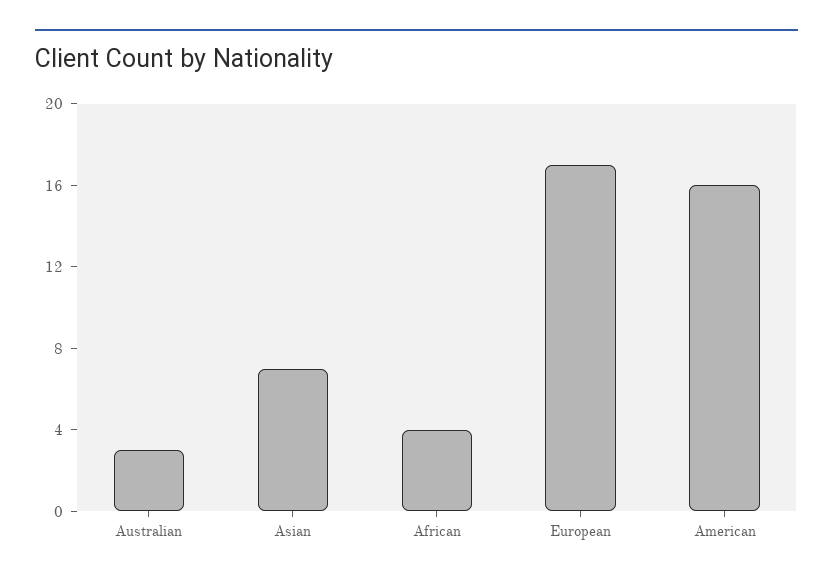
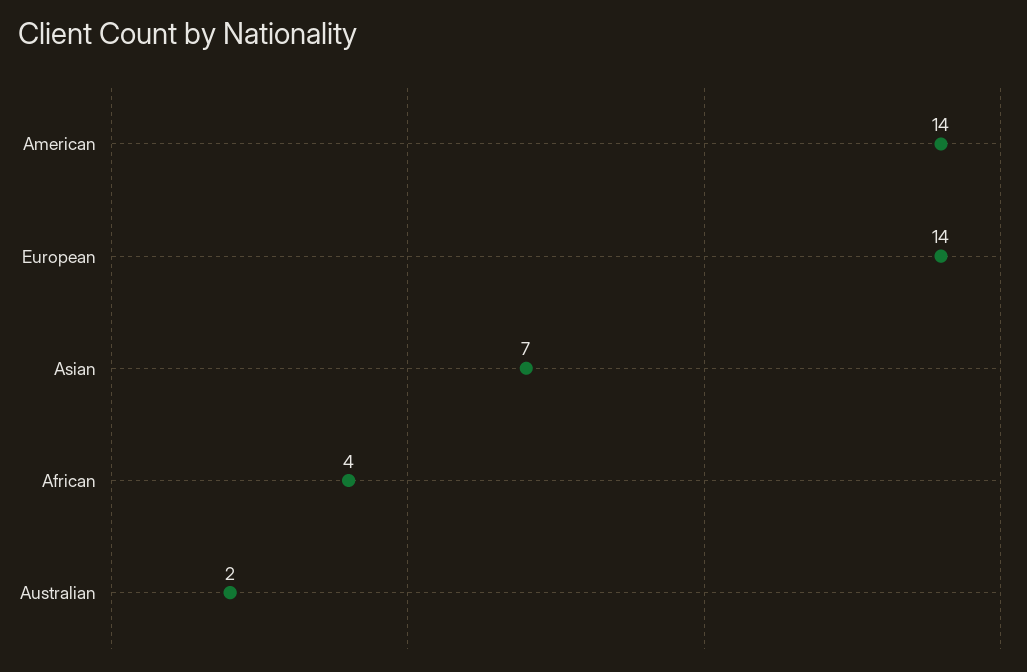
  {
-   "Australian": 3,
+   "Australian": 2,
    "Asian": 7,
    "African": 4,
-   "European": 17,
+   "European": 14,
-   "American": 16
+   "American": 14
  }

